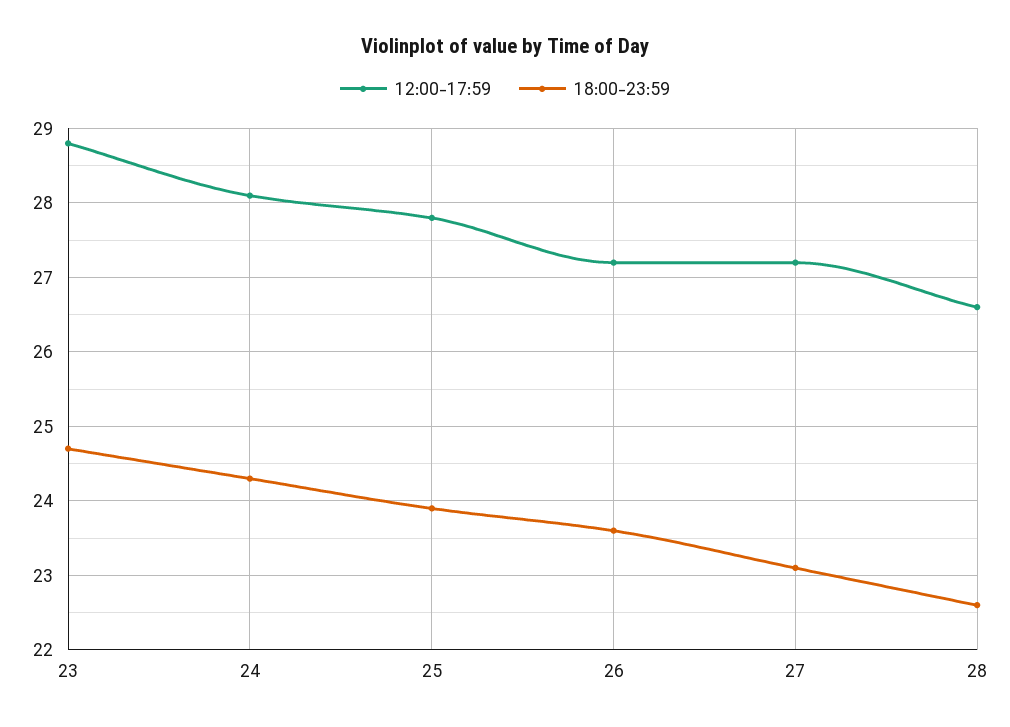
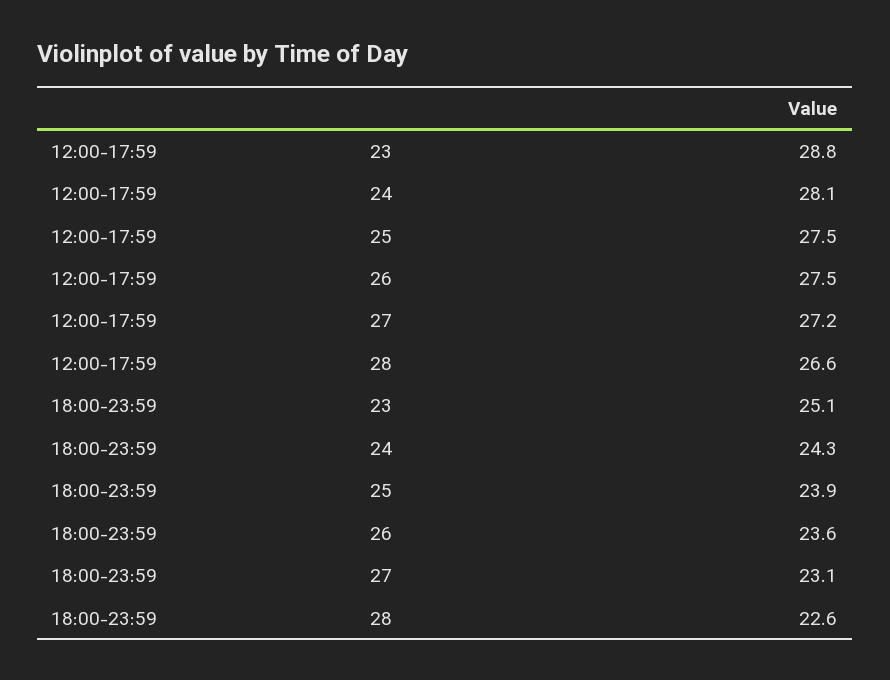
  {
    "12:00-17:59": {
      "23": 28.8,
      "24": 28.1,
-     "25": 27.8,
+     "25": 27.5,
-     "26": 27.2,
+     "26": 27.5,
      "27": 27.2,
      "28": 26.6
    },
    "18:00-23:59": {
-     "23": 24.7,
+     "23": 25.1,
      "24": 24.3,
      "25": 23.9,
      "26": 23.6,
      "27": 23.1,
      "28": 22.6
    }
  }

